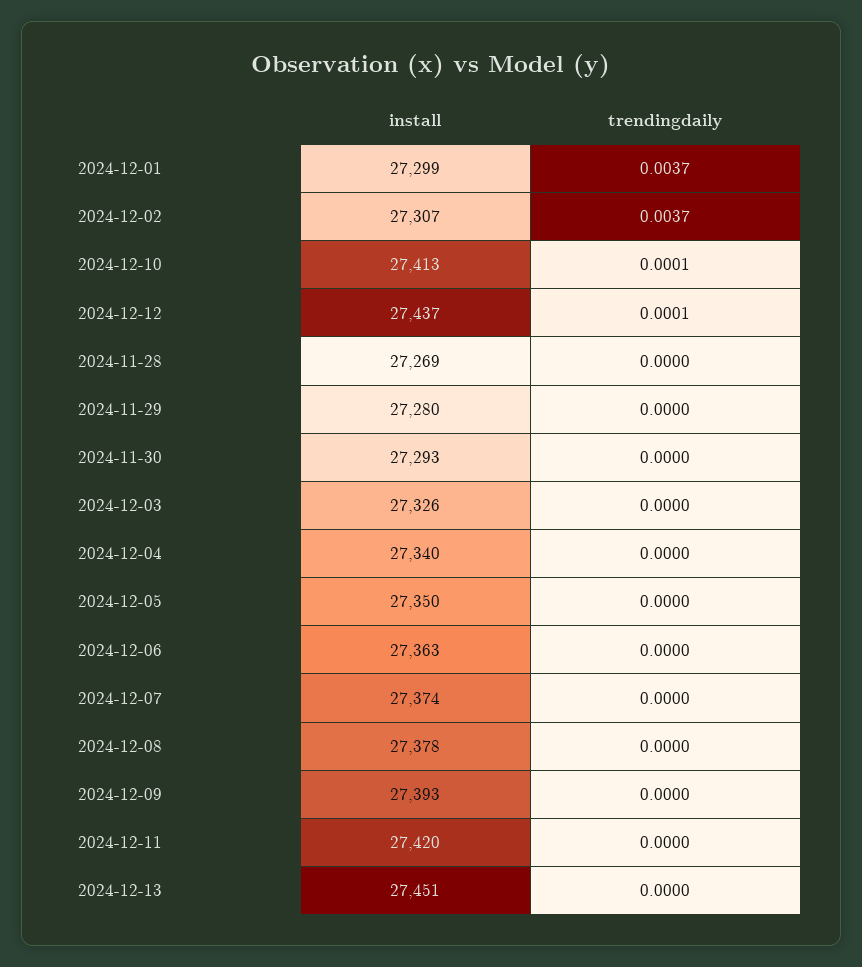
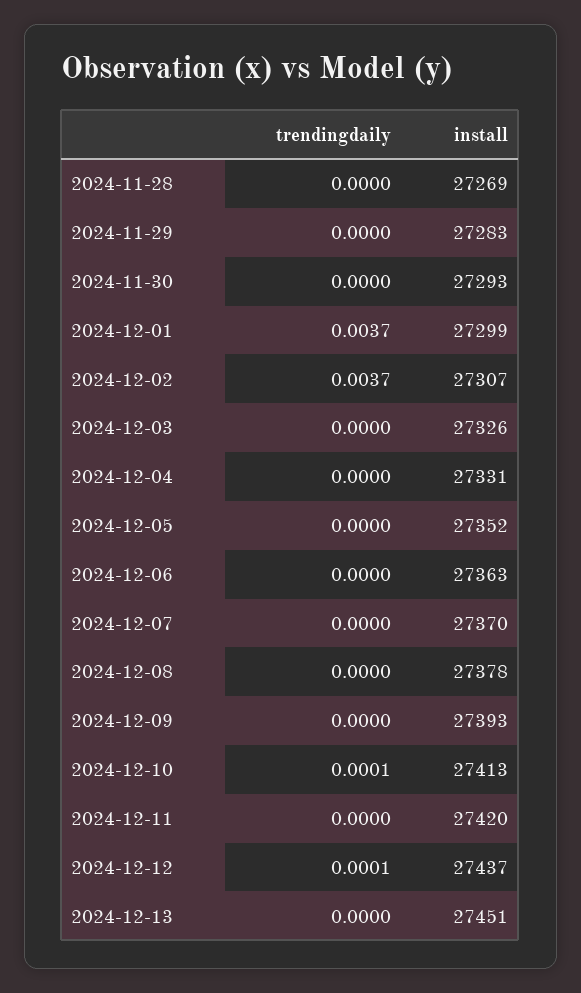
  {
    "install": {
      "2024-12-01": 27299,
      "2024-12-02": 27307,
      "2024-12-10": 27413,
      "2024-12-12": 27437,
      "2024-11-28": 27269,
-     "2024-11-29": 27280,
+     "2024-11-29": 27283,
      "2024-11-30": 27293,
      "2024-12-03": 27326,
-     "2024-12-04": 27340,
+     "2024-12-04": 27331,
-     "2024-12-05": 27350,
+     "2024-12-05": 27352,
      "2024-12-06": 27363,
-     "2024-12-07": 27374,
+     "2024-12-07": 27370,
      "2024-12-08": 27378,
      "2024-12-09": 27393,
      "2024-12-11": 27420,
      "2024-12-13": 27451
    },
    "trendingdaily": {
      "2024-12-01": 0.0037,
      "2024-12-02": 0.0037,
      "2024-12-10": 0.0001,
      "2024-12-12": 0.0001,
      "2024-11-28": 0,
      "2024-11-29": 0,
      "2024-11-30": 0,
      "2024-12-03": 0,
      "2024-12-04": 0,
      "2024-12-05": 0,
      "2024-12-06": 0,
      "2024-12-07": 0,
      "2024-12-08": 0,
      "2024-12-09": 0,
      "2024-12-11": 0,
      "2024-12-13": 0
    }
  }

